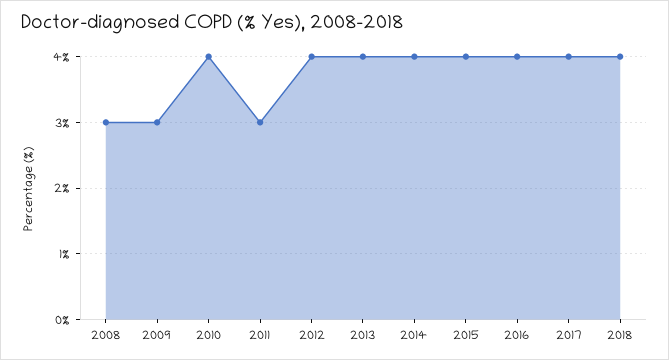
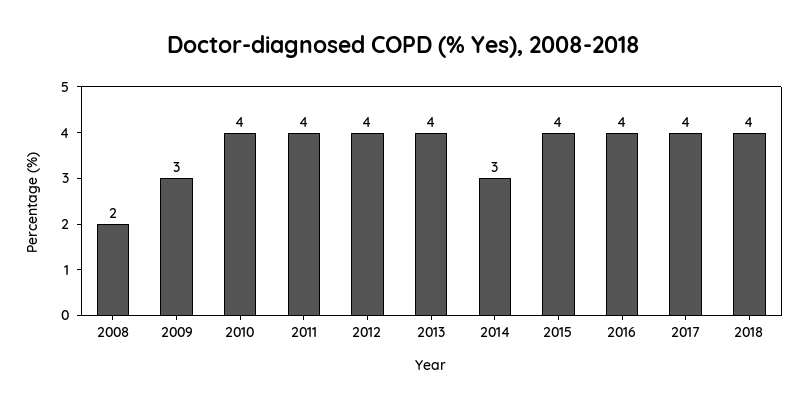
  {
-   "2008": 3,
+   "2008": 2,
    "2009": 3,
    "2010": 4,
-   "2011": 3,
+   "2011": 4,
    "2012": 4,
    "2013": 4,
-   "2014": 4,
+   "2014": 3,
    "2015": 4,
    "2016": 4,
    "2017": 4,
    "2018": 4
  }

